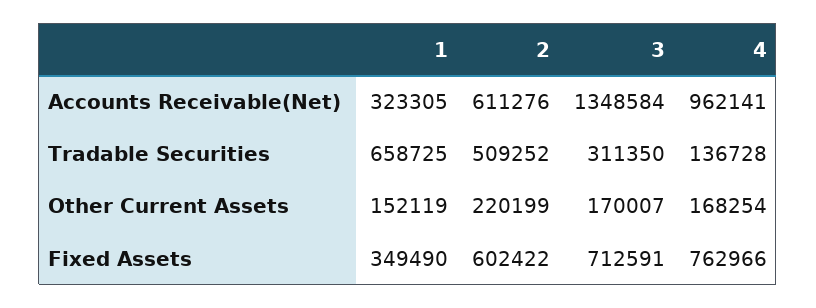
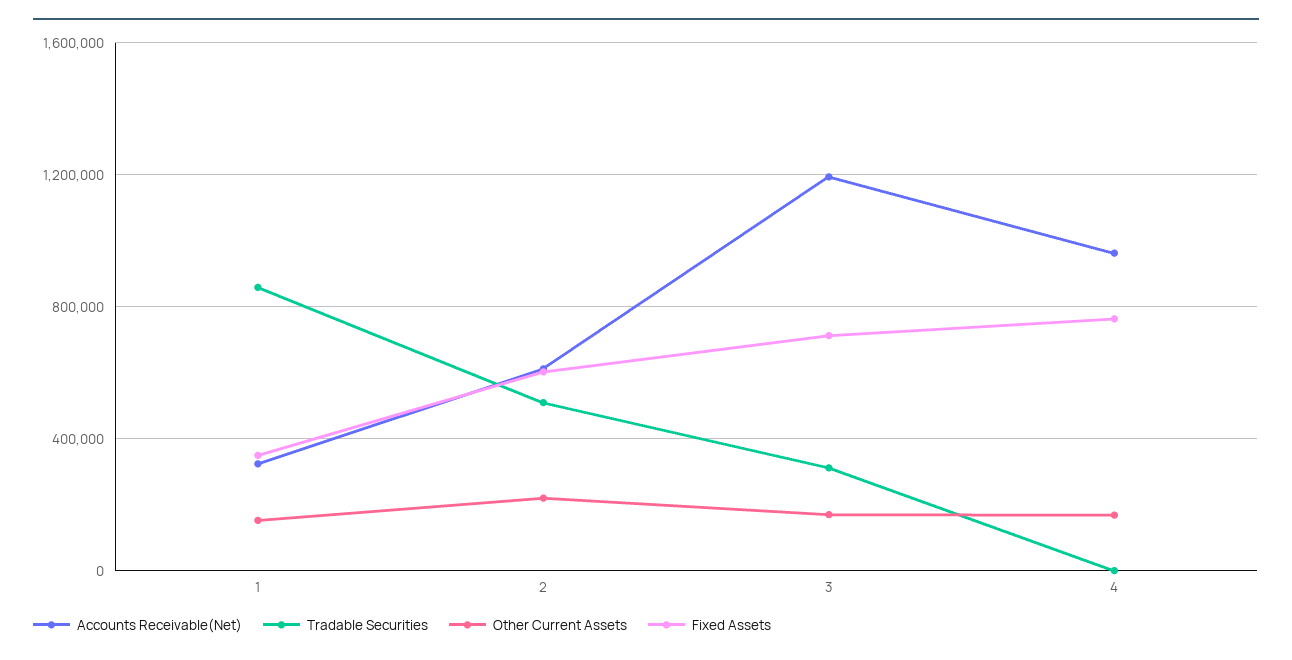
  {
    "Accounts Receivable(Net)": {
      "1": 323305,
      "2": 611276,
-     "3": 1348584,
+     "3": 1200000,
      "4": 962141
    },
    "Tradable Securities": {
-     "1": 658725,
+     "1": 850000,
      "2": 509252,
      "3": 311350,
-     "4": 136728
+     "4": 0
    },
    "Other Current Assets": {
      "1": 152119,
      "2": 220199,
      "3": 170007,
      "4": 168254
    },
    "Fixed Assets": {
      "1": 349490,
      "2": 602422,
      "3": 712591,
      "4": 762966
    }
  }

